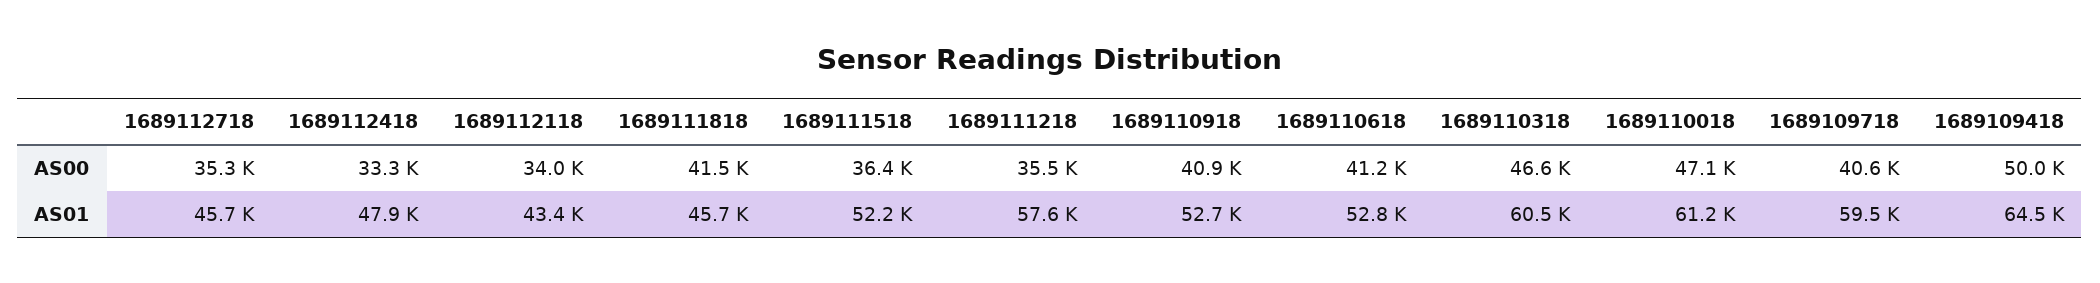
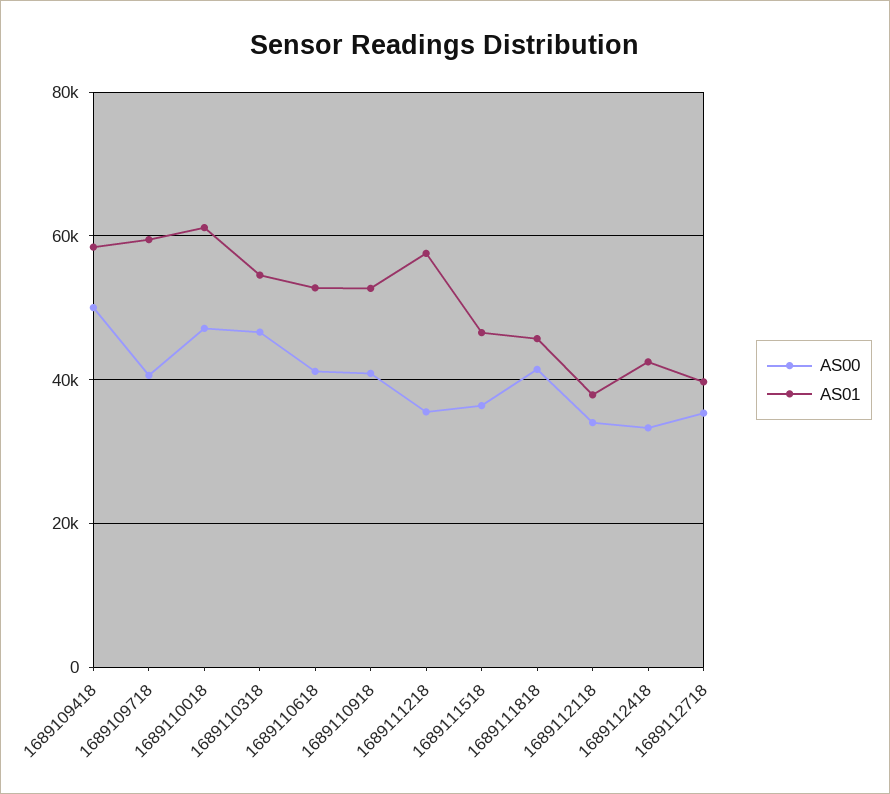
  {
    "AS00": {
      "1689112718": 35300,
      "1689112418": 33300,
      "1689112118": 34000,
      "1689111818": 41500,
      "1689111518": 36400,
      "1689111218": 35500,
      "1689110918": 40900,
      "1689110618": 41200,
      "1689110318": 46600,
      "1689110018": 47100,
      "1689109718": 40600,
      "1689109418": 50000
    },
    "AS01": {
-     "1689112718": 45700,
+     "1689112718": 40000,
-     "1689112418": 47900,
+     "1689112418": 42000,
-     "1689112118": 43400,
+     "1689112118": 38000,
      "1689111818": 45700,
-     "1689111518": 52200,
+     "1689111518": 46000,
      "1689111218": 57600,
      "1689110918": 52700,
      "1689110618": 52800,
-     "1689110318": 60500,
+     "1689110318": 54000,
      "1689110018": 61200,
      "1689109718": 59500,
-     "1689109418": 64500
+     "1689109418": 58000
    }
  }

